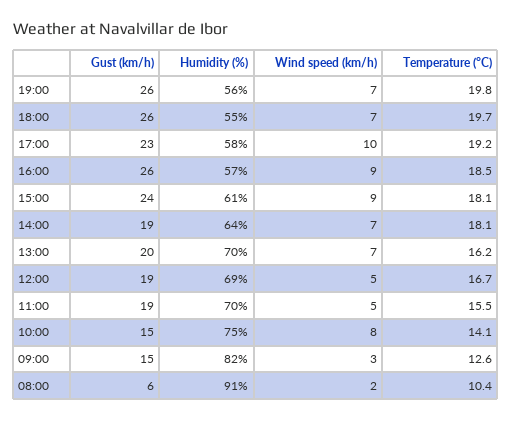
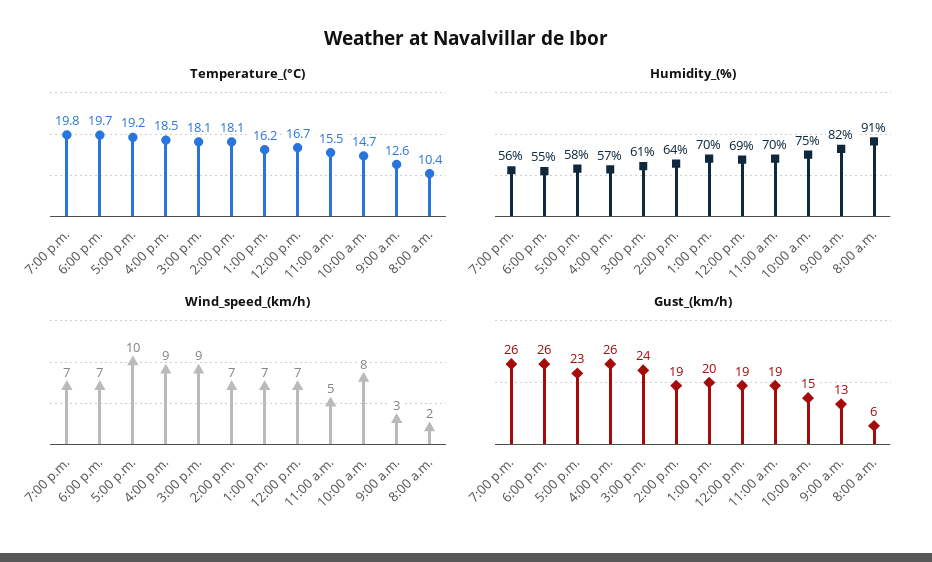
  {
    "Gust (km/h)": {
      "19:00": 26,
      "18:00": 26,
      "17:00": 23,
      "16:00": 26,
      "15:00": 24,
      "14:00": 19,
      "13:00": 20,
      "12:00": 19,
      "11:00": 19,
      "10:00": 15,
-     "09:00": 15,
+     "09:00": 13,
      "08:00": 6
    },
    "Humidity (%)": {
      "19:00": 56,
      "18:00": 55,
      "17:00": 58,
      "16:00": 57,
      "15:00": 61,
      "14:00": 64,
      "13:00": 70,
      "12:00": 69,
      "11:00": 70,
      "10:00": 75,
      "09:00": 82,
      "08:00": 91
    },
    "Wind speed (km/h)": {
      "19:00": 7,
      "18:00": 7,
      "17:00": 10,
      "16:00": 9,
      "15:00": 9,
      "14:00": 7,
      "13:00": 7,
-     "12:00": 5,
+     "12:00": 7,
      "11:00": 5,
      "10:00": 8,
      "09:00": 3,
      "08:00": 2
    },
    "Temperature (°C)": {
      "19:00": 19.8,
      "18:00": 19.7,
      "17:00": 19.2,
      "16:00": 18.5,
      "15:00": 18.1,
      "14:00": 18.1,
      "13:00": 16.2,
      "12:00": 16.7,
      "11:00": 15.5,
-     "10:00": 14.1,
+     "10:00": 14.7,
      "09:00": 12.6,
      "08:00": 10.4
    }
  }

